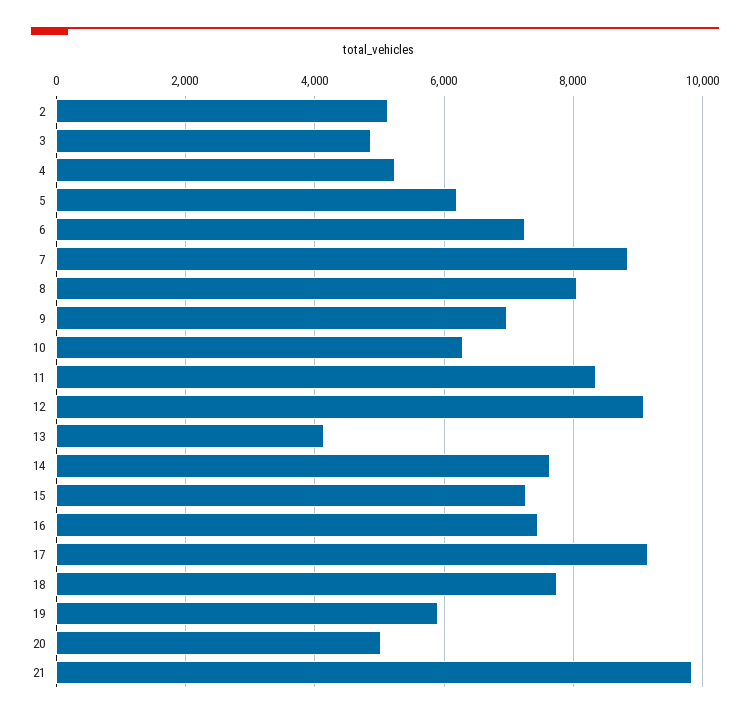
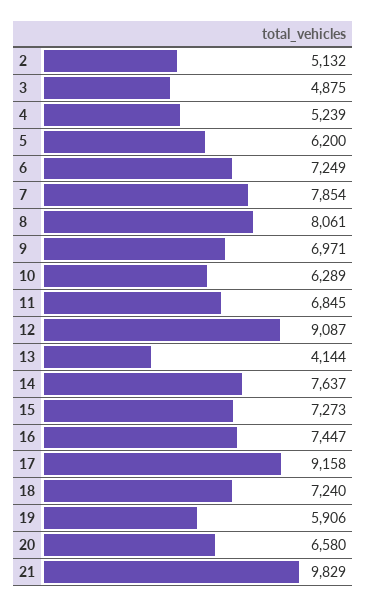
  {
    "2": 5132,
    "3": 4875,
    "4": 5239,
    "5": 6200,
    "6": 7249,
-   "7": 8800,
+   "7": 7854,
    "8": 8061,
    "9": 6971,
    "10": 6289,
-   "11": 8400,
+   "11": 6845,
    "12": 9087,
    "13": 4144,
    "14": 7637,
    "15": 7273,
    "16": 7447,
    "17": 9158,
-   "18": 7800,
+   "18": 7240,
    "19": 5906,
-   "20": 5000,
+   "20": 6580,
    "21": 9829
  }

